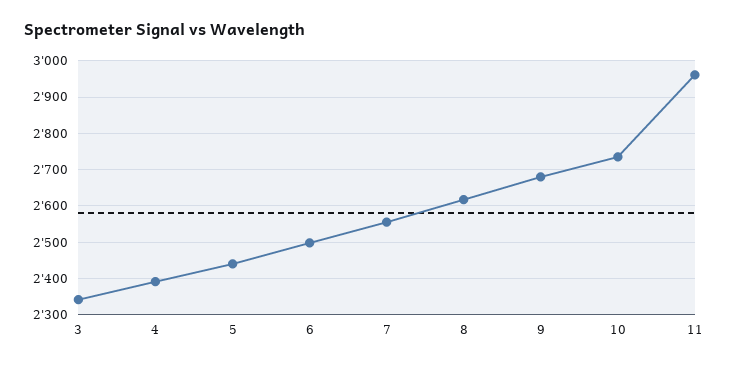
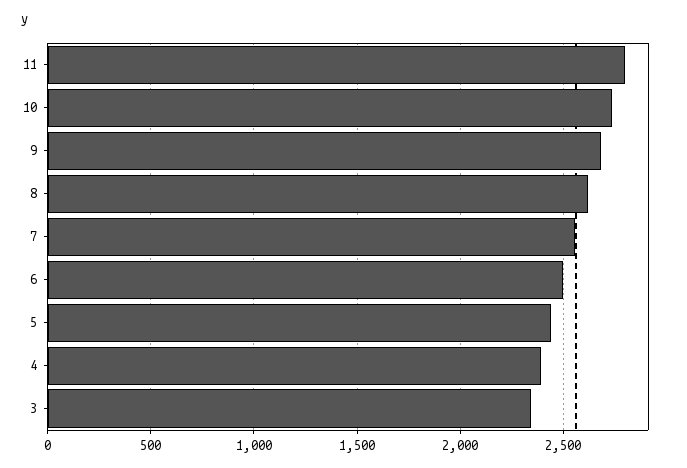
  {
    "3": 2340,
    "4": 2400,
    "5": 2440,
    "6": 2500,
    "7": 2560,
    "8": 2620,
    "9": 2680,
    "10": 2740,
-   "11": 2960
+   "11": 2800
  }

